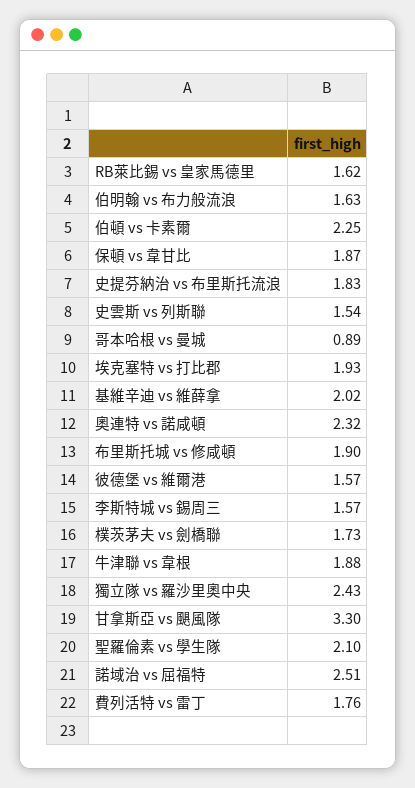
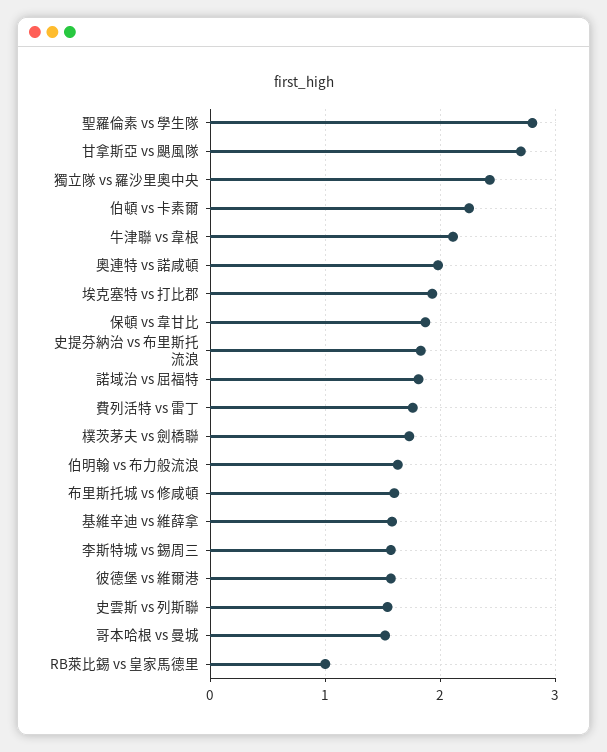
  {
-   "RB萊比錫 vs 皇家馬德里": 1.62,
+   "RB萊比錫 vs 皇家馬德里": 1,
    "伯明翰 vs 布力般流浪": 1.63,
    "伯頓 vs 卡素爾": 2.25,
    "保頓 vs 韋甘比": 1.87,
    "史提芬納治 vs 布里斯托流浪": 1.83,
    "史雲斯 vs 列斯聯": 1.54,
-   "哥本哈根 vs 曼城": 0.89,
+   "哥本哈根 vs 曼城": 1.5,
    "埃克塞特 vs 打比郡": 1.93,
-   "基維辛迪 vs 維薛拿": 2.02,
+   "基維辛迪 vs 維薛拿": 1.6,
-   "奧連特 vs 諾咸頓": 2.32,
+   "奧連特 vs 諾咸頓": 2,
-   "布里斯托城 vs 修咸頓": 1.9,
+   "布里斯托城 vs 修咸頓": 1.6,
    "彼德堡 vs 維爾港": 1.57,
    "李斯特城 vs 錫周三": 1.57,
    "樸茨茅夫 vs 劍橋聯": 1.73,
-   "牛津聯 vs 韋根": 1.88,
+   "牛津聯 vs 韋根": 2.1,
    "獨立隊 vs 羅沙里奧中央": 2.43,
-   "甘拿斯亞 vs 颶風隊": 3.3,
+   "甘拿斯亞 vs 颶風隊": 2.7,
-   "聖羅倫素 vs 學生隊": 2.1,
+   "聖羅倫素 vs 學生隊": 2.8,
-   "諾域治 vs 屈福特": 2.51,
+   "諾域治 vs 屈福特": 1.8,
    "費列活特 vs 雷丁": 1.76
  }

